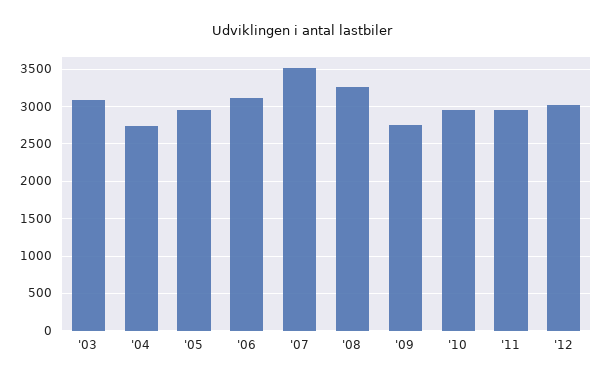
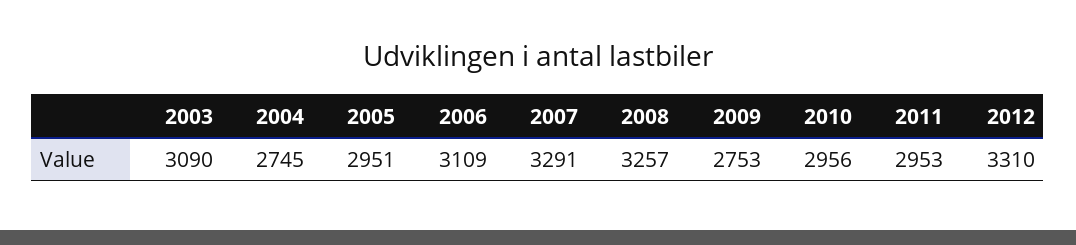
  {
    "'03": 3090,
    "'04": 2745,
    "'05": 2951,
    "'06": 3109,
-   "'07": 3500,
+   "'07": 3291,
    "'08": 3257,
    "'09": 2753,
    "'10": 2956,
    "'11": 2953,
-   "'12": 3000
+   "'12": 3310
  }

